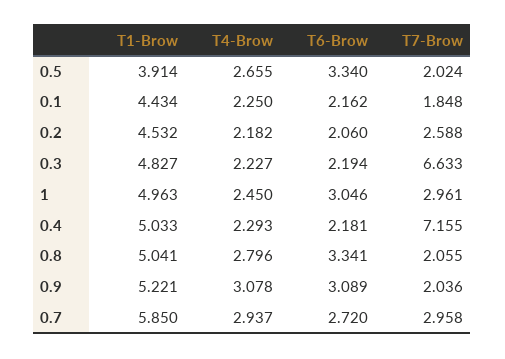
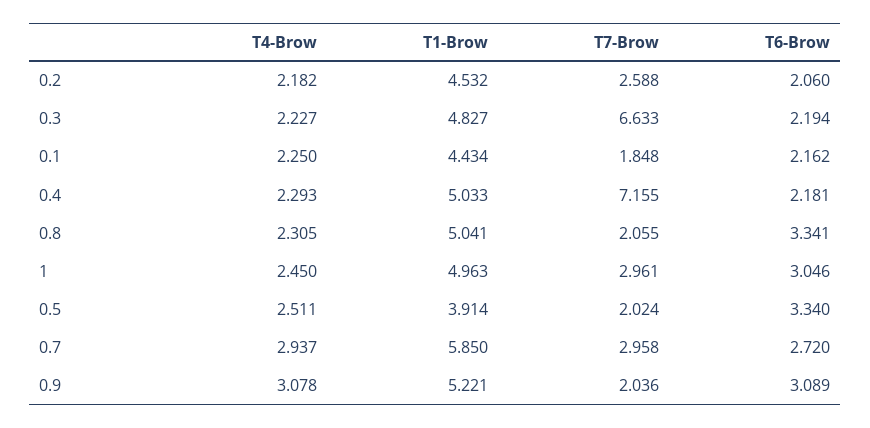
  {
    "T1-Brow": {
      "0.5": 3.914,
      "0.1": 4.434,
      "0.2": 4.532,
      "0.3": 4.827,
      "1": 4.963,
      "0.4": 5.033,
      "0.8": 5.041,
      "0.9": 5.221,
      "0.7": 5.85
    },
    "T4-Brow": {
-     "0.5": 2.655,
+     "0.5": 2.511,
      "0.1": 2.25,
      "0.2": 2.182,
      "0.3": 2.227,
      "1": 2.45,
      "0.4": 2.293,
-     "0.8": 2.796,
+     "0.8": 2.305,
      "0.9": 3.078,
      "0.7": 2.937
    },
    "T6-Brow": {
      "0.5": 3.34,
      "0.1": 2.162,
      "0.2": 2.06,
      "0.3": 2.194,
      "1": 3.046,
      "0.4": 2.181,
      "0.8": 3.341,
      "0.9": 3.089,
      "0.7": 2.72
    },
    "T7-Brow": {
      "0.5": 2.024,
      "0.1": 1.848,
      "0.2": 2.588,
      "0.3": 6.633,
      "1": 2.961,
      "0.4": 7.155,
      "0.8": 2.055,
      "0.9": 2.036,
      "0.7": 2.958
    }
  }

